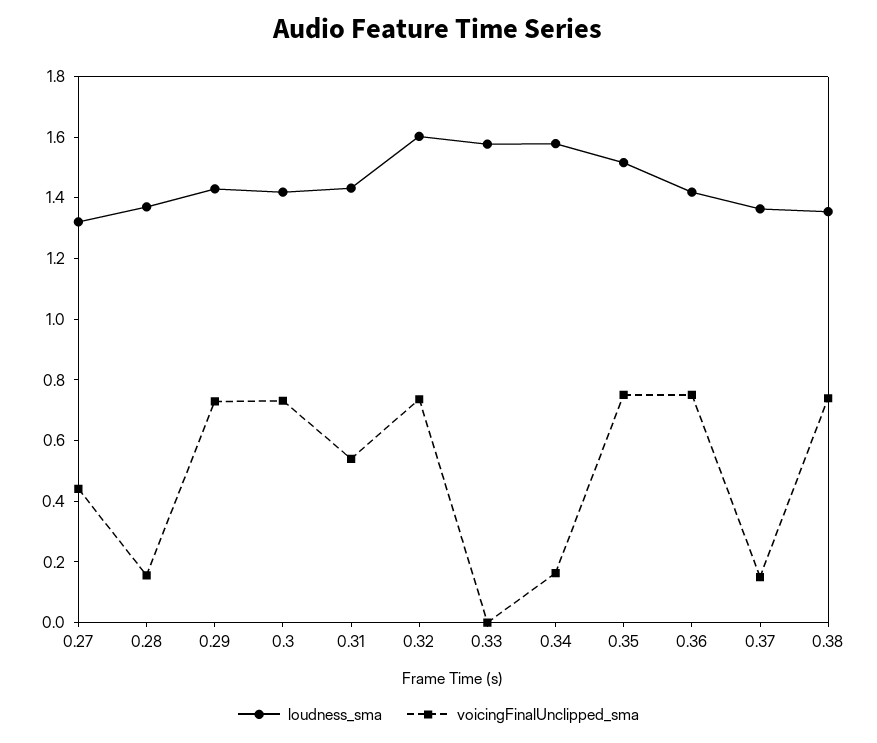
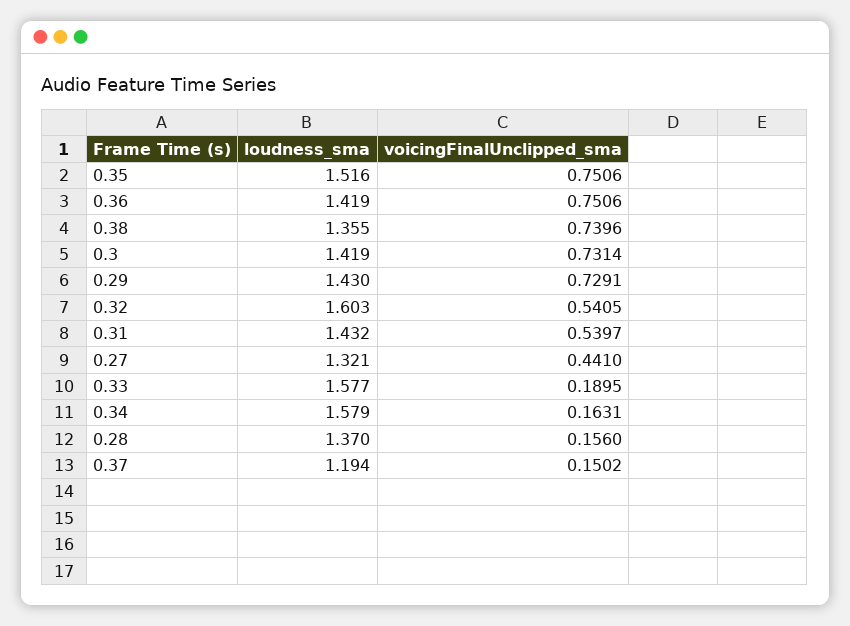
  {
    "loudness_sma": {
      "0.27": 1.321,
      "0.28": 1.37,
      "0.29": 1.43,
      "0.3": 1.419,
      "0.31": 1.432,
      "0.32": 1.603,
      "0.33": 1.577,
      "0.34": 1.579,
      "0.35": 1.516,
      "0.36": 1.419,
-     "0.37": 1.35,
+     "0.37": 1.194,
      "0.38": 1.355
    },
    "voicingFinalUnclipped_sma": {
      "0.27": 0.441,
      "0.28": 0.156,
      "0.29": 0.7291,
      "0.3": 0.7314,
      "0.31": 0.5397,
-     "0.32": 0.75,
+     "0.32": 0.5405,
-     "0.33": 0,
+     "0.33": 0.1895,
      "0.34": 0.1631,
      "0.35": 0.7506,
      "0.36": 0.7506,
      "0.37": 0.1502,
      "0.38": 0.7396
    }
  }

